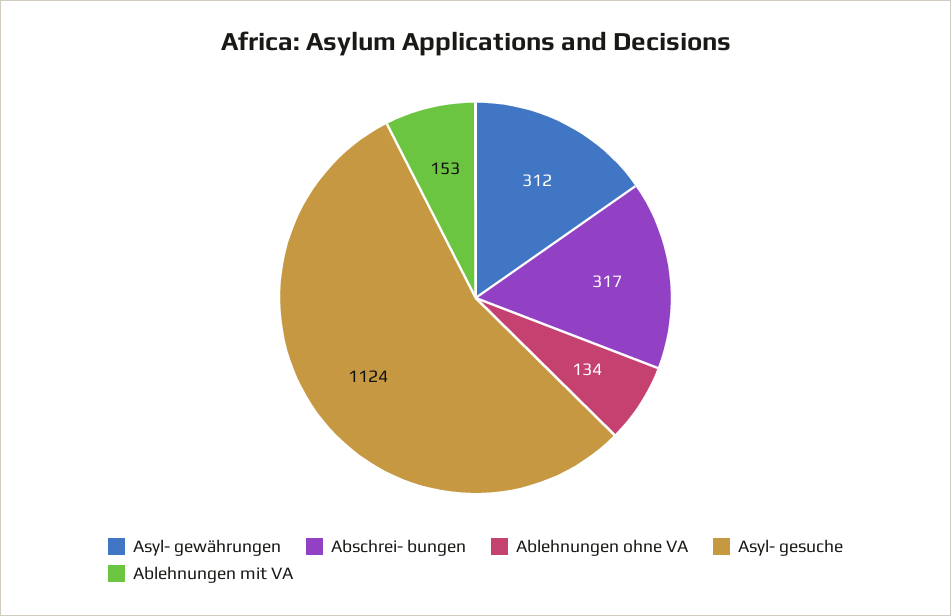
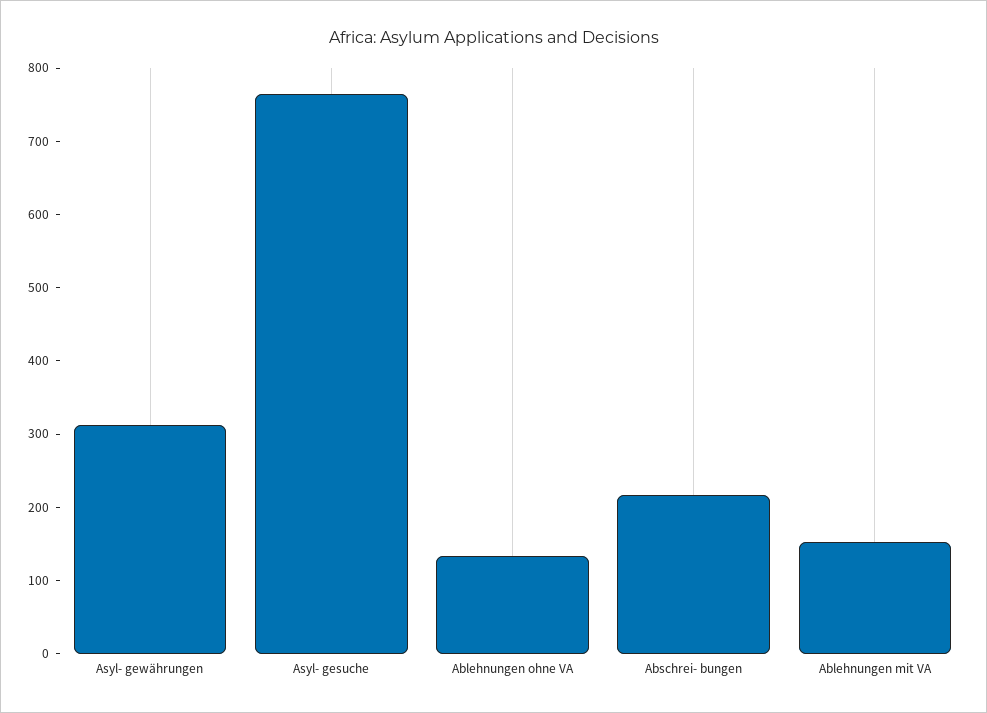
  {
    "Asyl- gewährungen": 312,
-   "Abschrei- bungen": 317,
+   "Abschrei- bungen": 220,
    "Ablehnungen ohne VA": 134,
-   "Asyl- gesuche": 1124,
+   "Asyl- gesuche": 760,
    "Ablehnungen mit VA": 153
  }

